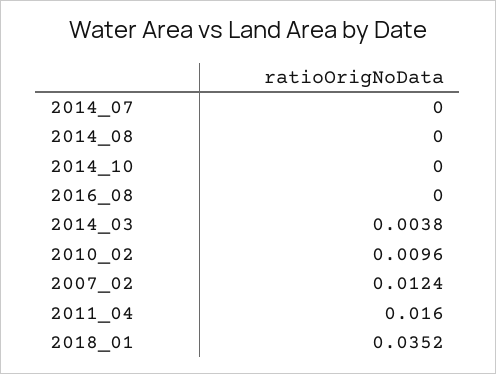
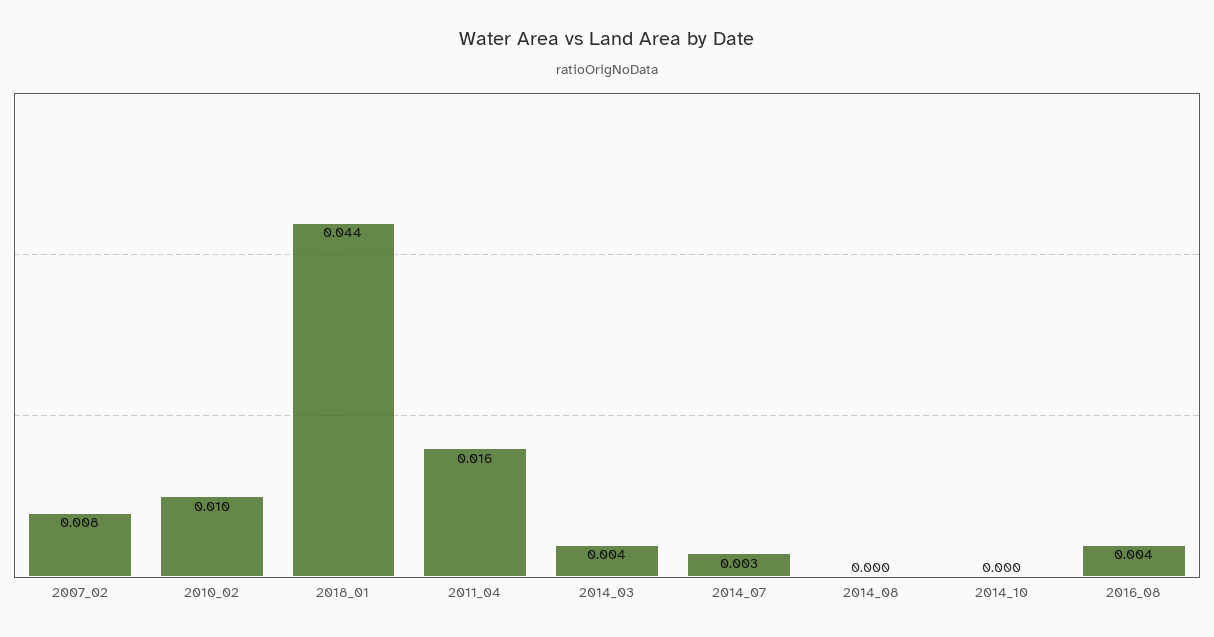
  {
-   "2014_07": 0,
+   "2014_07": 0.003,
    "2014_08": 0,
    "2014_10": 0,
-   "2016_08": 0,
+   "2016_08": 0.004,
    "2014_03": 0.0038,
    "2010_02": 0.0096,
-   "2007_02": 0.0124,
+   "2007_02": 0.008,
    "2011_04": 0.016,
-   "2018_01": 0.0352
+   "2018_01": 0.044
  }

